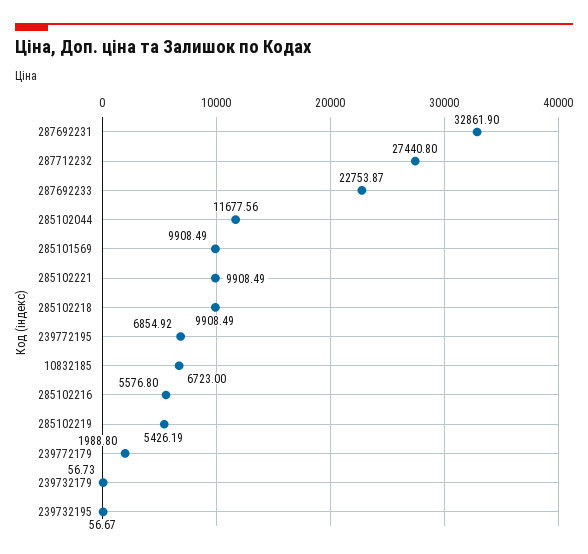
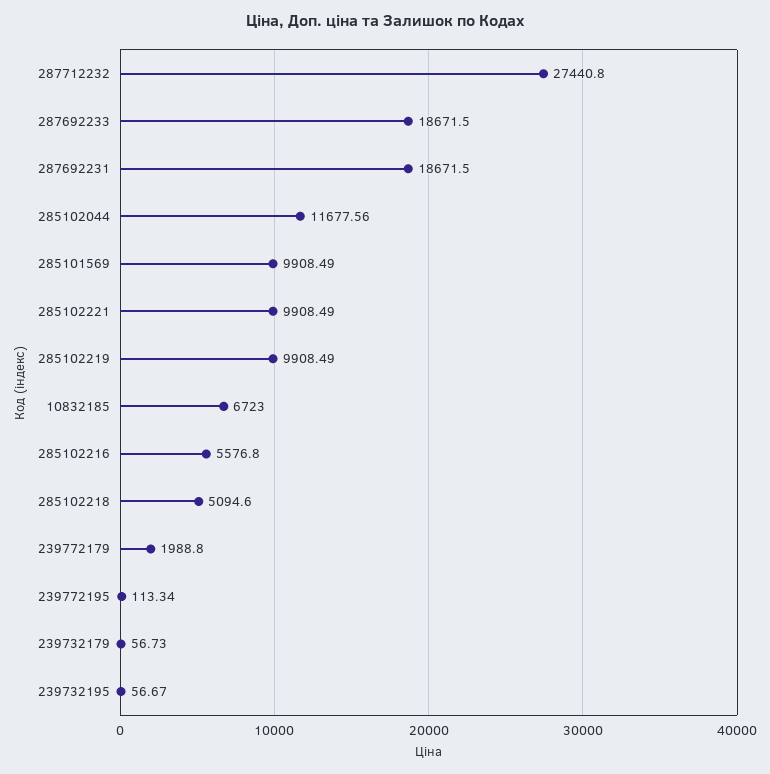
  {
-   "287692231": 32861.9,
+   "287692231": 18671.5,
    "287712232": 27440.8,
-   "287692233": 22753.87,
+   "287692233": 18671.5,
    "285102044": 11677.56,
    "285101569": 9908.49,
    "285102221": 9908.49,
-   "285102218": 9908.49,
+   "285102218": 5094.6,
-   "239772195": 6854.92,
+   "239772195": 113.34,
    "10832185": 6723,
    "285102216": 5576.8,
-   "285102219": 5426.19,
+   "285102219": 9908.49,
    "239772179": 1988.8,
    "239732179": 56.73,
    "239732195": 56.67
  }

